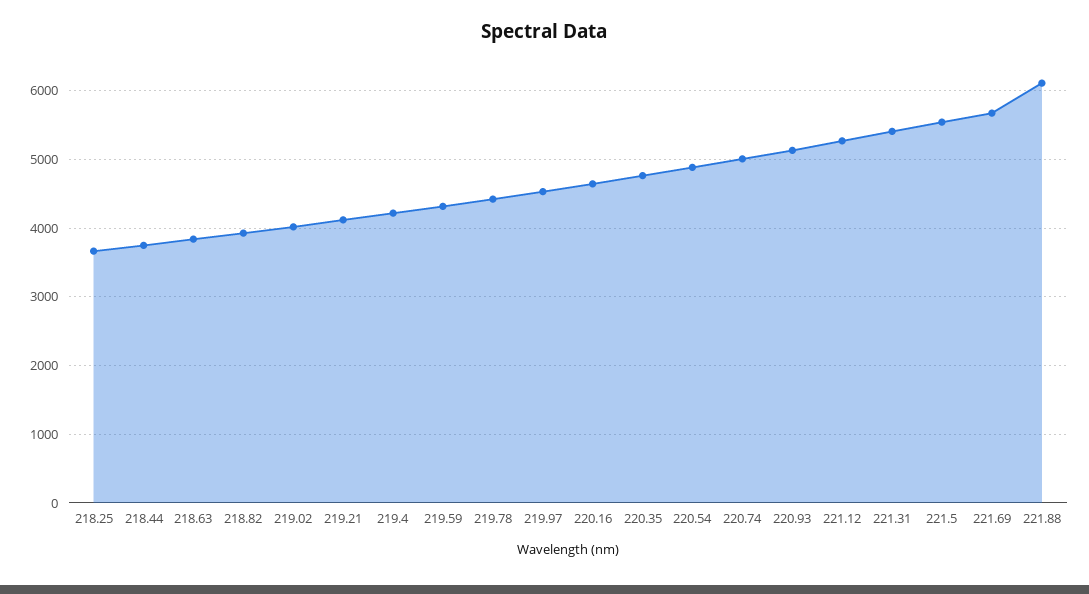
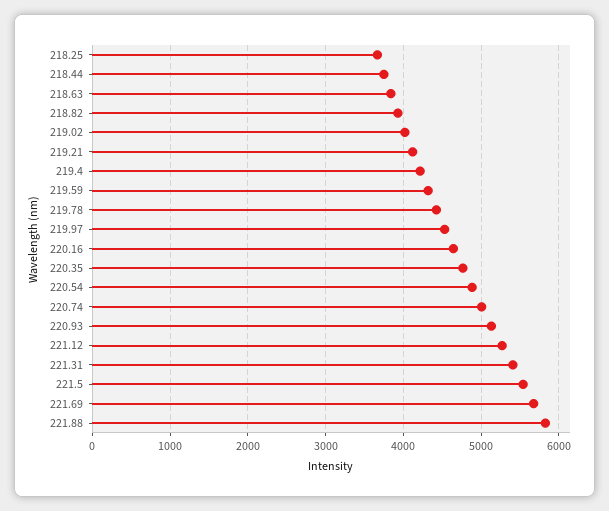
  {
    "218.25": 3700,
    "218.44": 3800,
    "218.63": 3800,
    "218.82": 3900,
    "219.02": 4000,
    "219.21": 4100,
    "219.4": 4200,
    "219.59": 4300,
    "219.78": 4400,
    "219.97": 4500,
    "220.16": 4600,
    "220.35": 4800,
    "220.54": 4900,
    "220.74": 5000,
    "220.93": 5100,
    "221.12": 5300,
    "221.31": 5400,
    "221.5": 5500,
    "221.69": 5700,
-   "221.88": 6100
+   "221.88": 5800
  }

